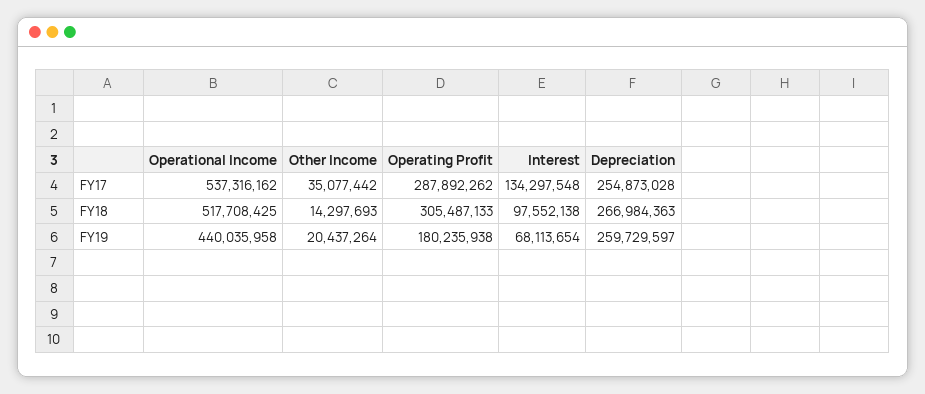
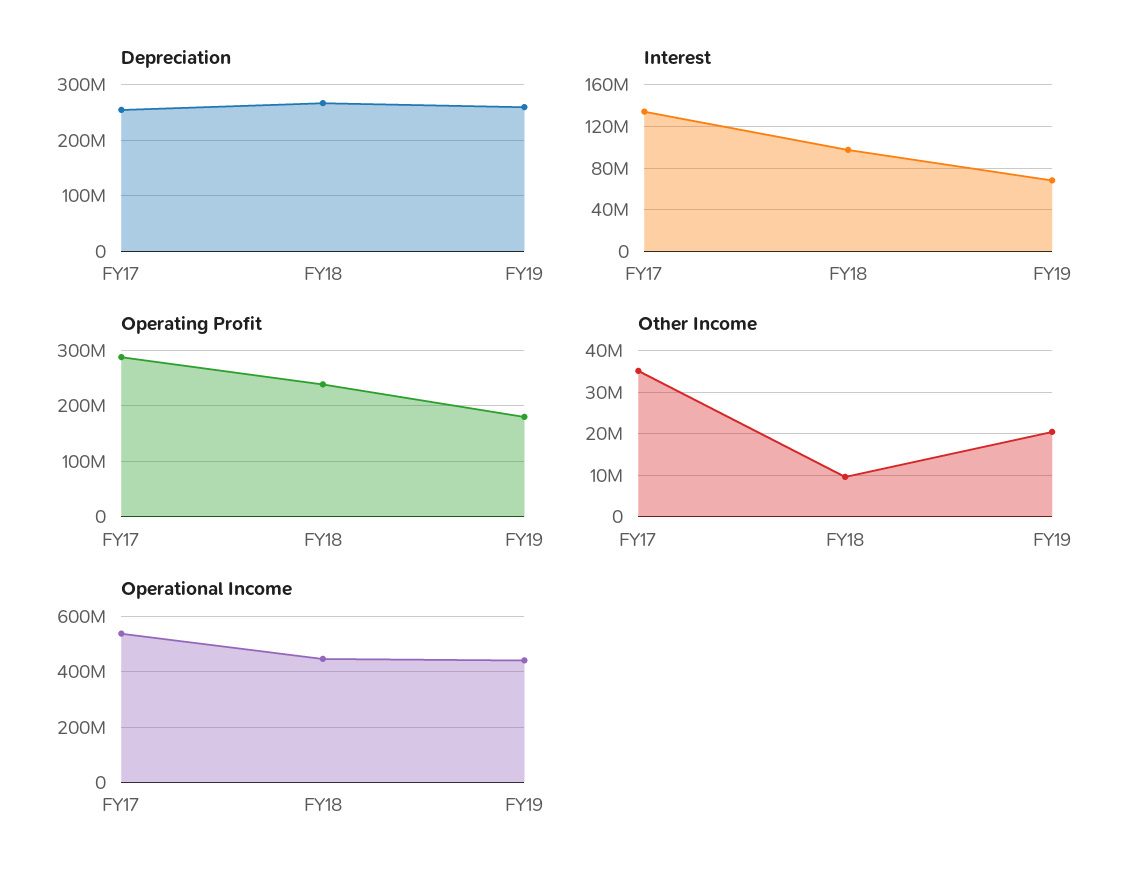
  {
    "Operational Income": {
      "FY17": 537316162,
-     "FY18": 517708425,
+     "FY18": 450000000,
      "FY19": 440035958
    },
    "Other Income": {
      "FY17": 35077442,
-     "FY18": 14297693,
+     "FY18": 10000000,
      "FY19": 20437264
    },
    "Operating Profit": {
      "FY17": 287892262,
-     "FY18": 305487133,
+     "FY18": 240000000,
      "FY19": 180235938
    },
    "Interest": {
      "FY17": 134297548,
      "FY18": 97552138,
      "FY19": 68113654
    },
    "Depreciation": {
      "FY17": 254873028,
      "FY18": 266984363,
      "FY19": 259729597
    }
  }

